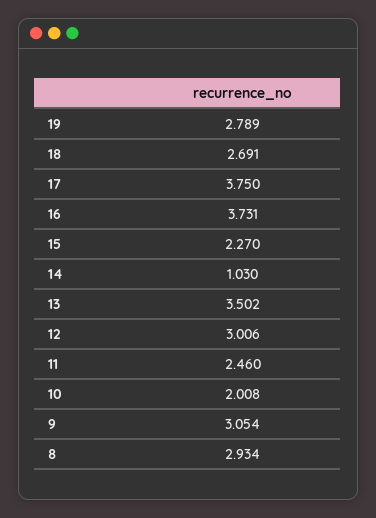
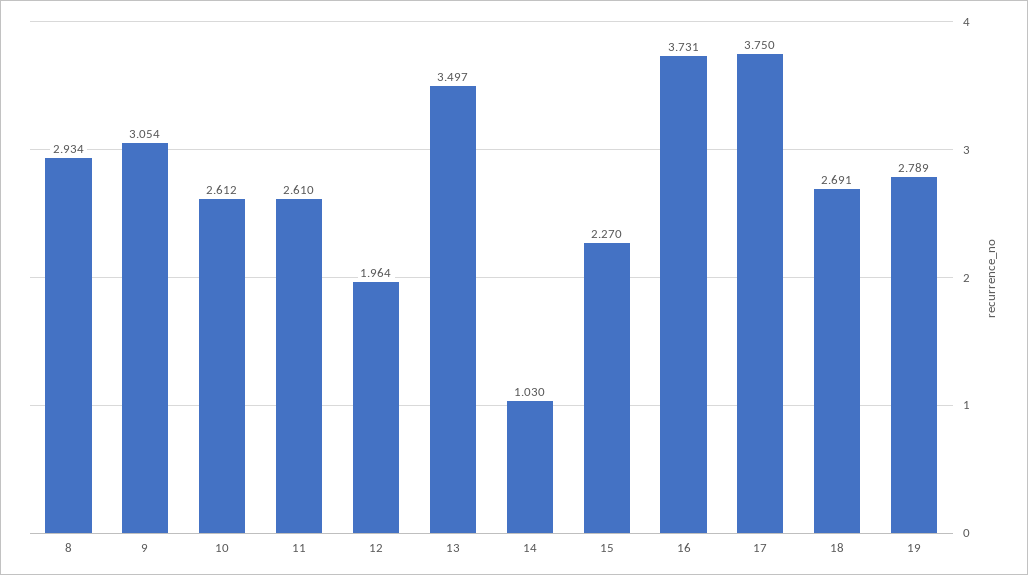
  {
    "19": 2.789,
    "18": 2.691,
    "17": 3.75,
    "16": 3.731,
    "15": 2.27,
    "14": 1.03,
-   "13": 3.502,
+   "13": 3.497,
-   "12": 3.006,
+   "12": 1.964,
-   "11": 2.46,
+   "11": 2.61,
-   "10": 2.008,
+   "10": 2.612,
    "9": 3.054,
    "8": 2.934
  }

